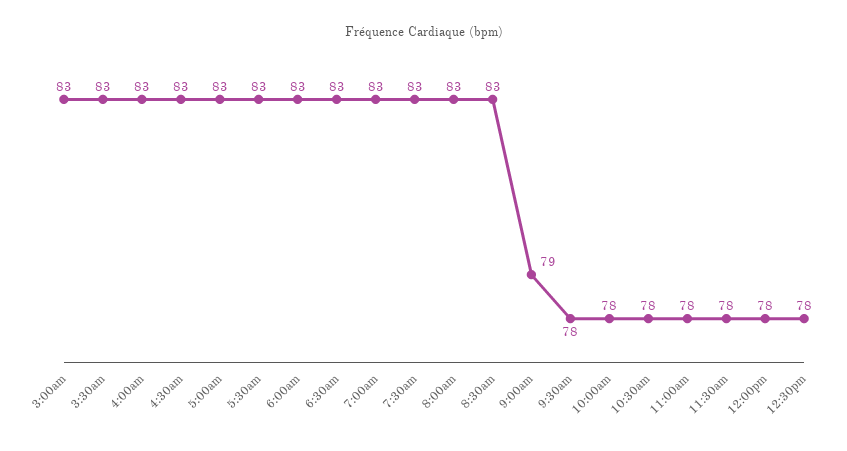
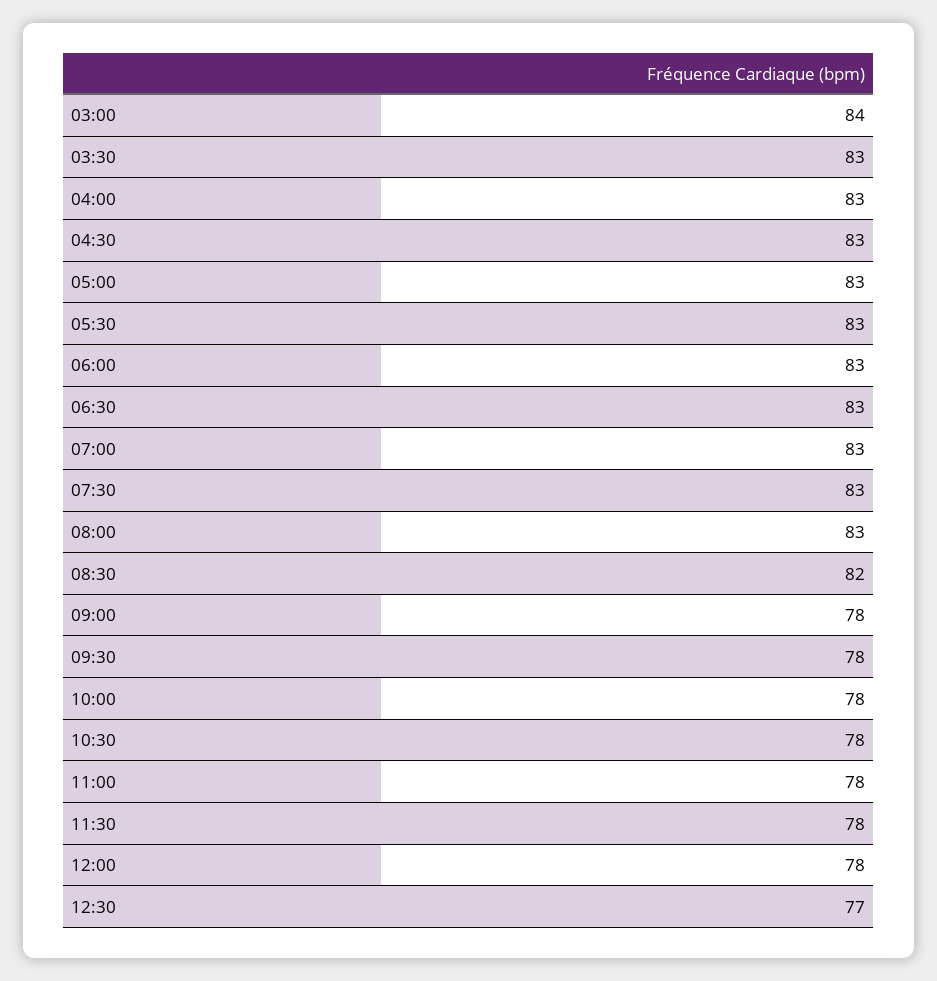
  {
-   "3:00am": 83,
+   "3:00am": 84,
    "3:30am": 83,
    "4:00am": 83,
    "4:30am": 83,
    "5:00am": 83,
    "5:30am": 83,
    "6:00am": 83,
    "6:30am": 83,
    "7:00am": 83,
    "7:30am": 83,
    "8:00am": 83,
-   "8:30am": 83,
+   "8:30am": 82,
-   "9:00am": 79,
+   "9:00am": 78,
    "9:30am": 78,
    "10:00am": 78,
    "10:30am": 78,
    "11:00am": 78,
    "11:30am": 78,
    "12:00pm": 78,
-   "12:30pm": 78
+   "12:30pm": 77
  }

